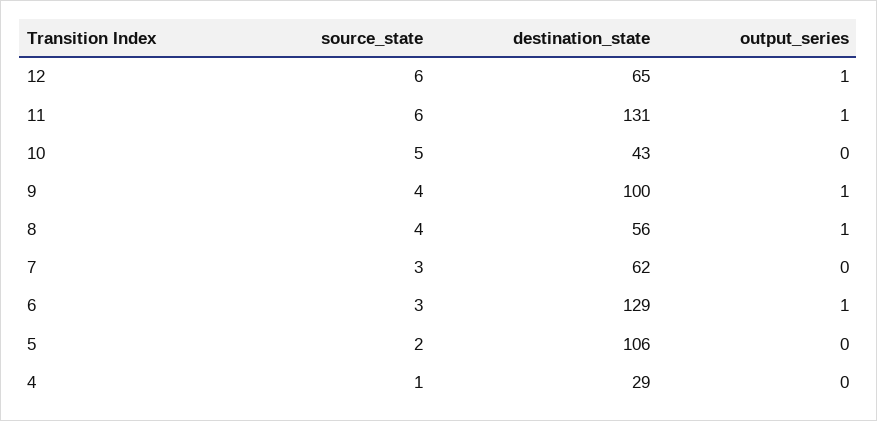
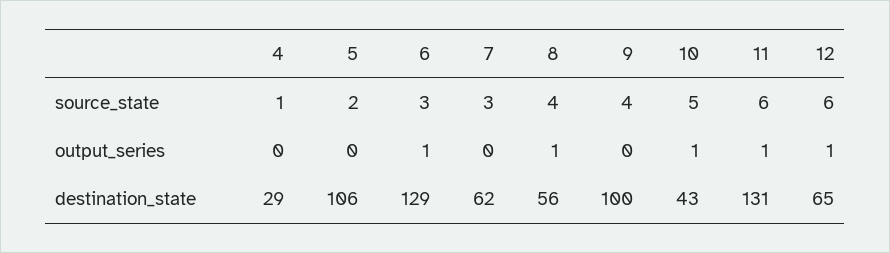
  {
    "source_state": {
      "12": 6,
      "11": 6,
      "10": 5,
      "9": 4,
      "8": 4,
      "7": 3,
      "6": 3,
      "5": 2,
      "4": 1
    },
    "destination_state": {
      "12": 65,
      "11": 131,
      "10": 43,
      "9": 100,
      "8": 56,
      "7": 62,
      "6": 129,
      "5": 106,
      "4": 29
    },
    "output_series": {
      "12": 1,
      "11": 1,
-     "10": 0,
+     "10": 1,
-     "9": 1,
+     "9": 0,
      "8": 1,
      "7": 0,
      "6": 1,
      "5": 0,
      "4": 0
    }
  }

